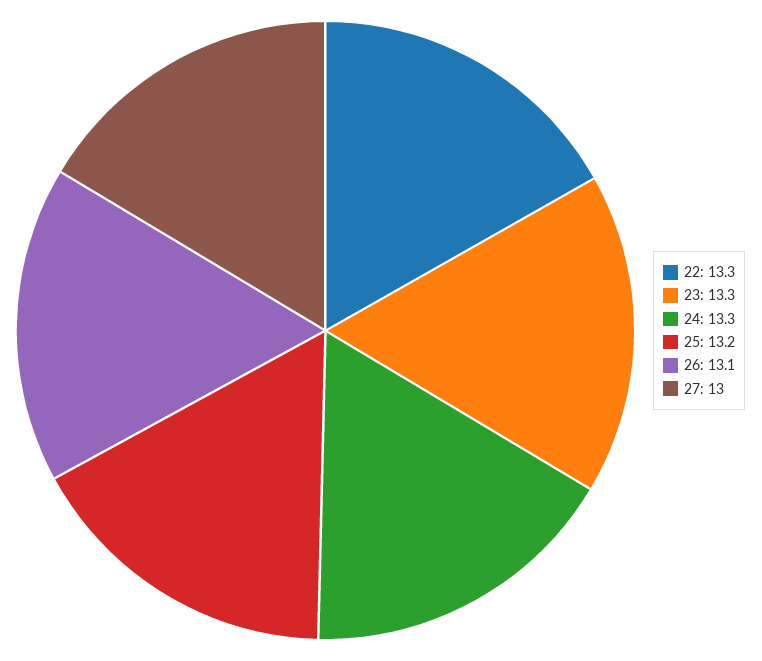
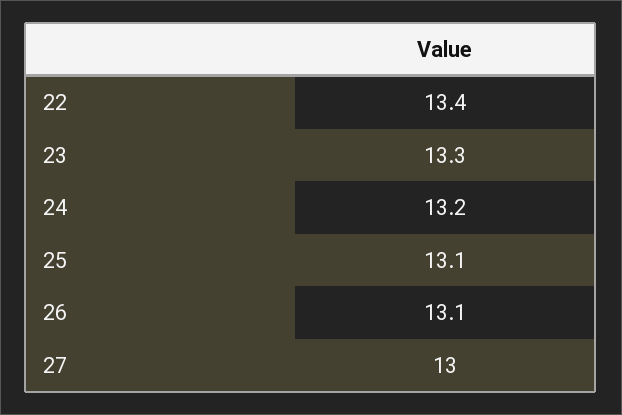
  {
-   "22": 13.3,
+   "22": 13.4,
    "23": 13.3,
-   "24": 13.3,
+   "24": 13.2,
-   "25": 13.2,
+   "25": 13.1,
    "26": 13.1,
    "27": 13
  }

